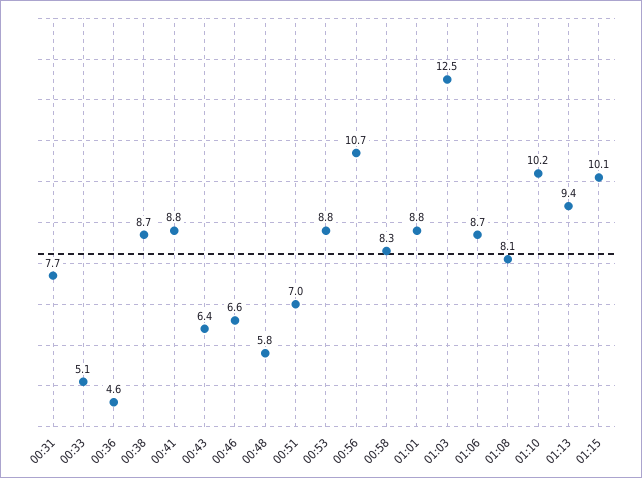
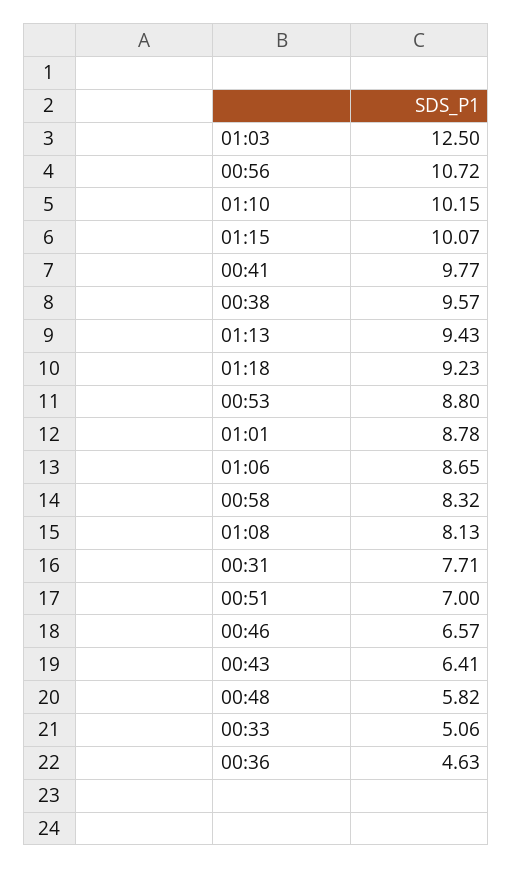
  {
    "00:31": 7.71,
    "00:33": 5.06,
    "00:36": 4.63,
-   "00:38": 8.7,
+   "00:38": 9.57,
-   "00:41": 8.8,
+   "00:41": 9.77,
    "00:43": 6.41,
    "00:46": 6.57,
    "00:48": 5.82,
    "00:51": 7,
    "00:53": 8.8,
    "00:56": 10.72,
    "00:58": 8.32,
    "01:01": 8.78,
    "01:03": 12.5,
    "01:06": 8.65,
    "01:08": 8.13,
    "01:10": 10.15,
    "01:13": 9.43,
-   "01:15": 10.07
+   "01:15": 10.07,
+   "01:18": 9.23
  }

